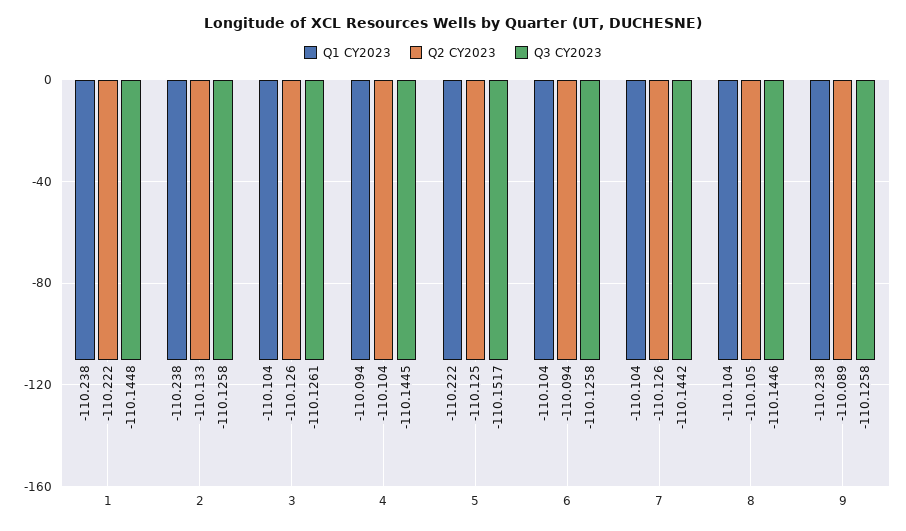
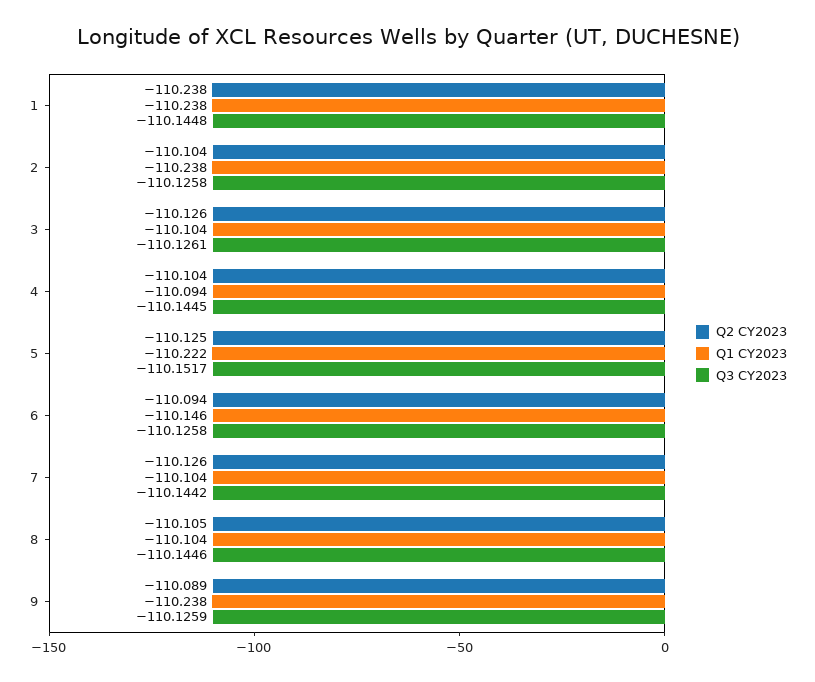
  {
    "Q1 CY2023": {
      "1": -110.238,
      "2": -110.238,
      "3": -110.104,
      "4": -110.094,
      "5": -110.222,
-     "6": -110.104,
+     "6": -110.146,
      "7": -110.104,
      "8": -110.104,
      "9": -110.238
    },
    "Q2 CY2023": {
-     "1": -110.222,
+     "1": -110.238,
-     "2": -110.133,
+     "2": -110.104,
      "3": -110.126,
      "4": -110.104,
      "5": -110.125,
      "6": -110.094,
      "7": -110.126,
      "8": -110.105,
      "9": -110.089
    },
    "Q3 CY2023": {
      "1": -110.1448,
      "2": -110.1258,
      "3": -110.1261,
      "4": -110.1445,
      "5": -110.1517,
      "6": -110.1258,
      "7": -110.1442,
      "8": -110.1446,
-     "9": -110.1258
+     "9": -110.1259
    }
  }

